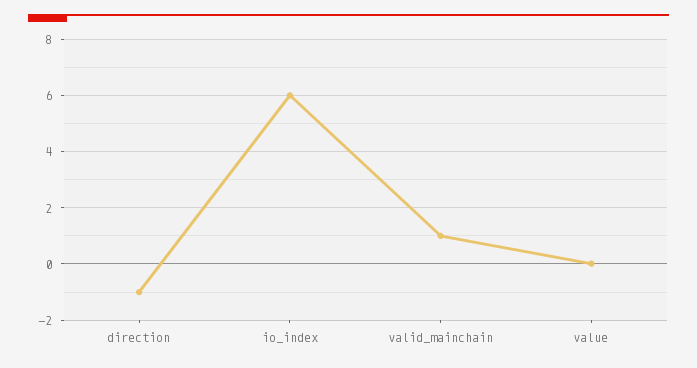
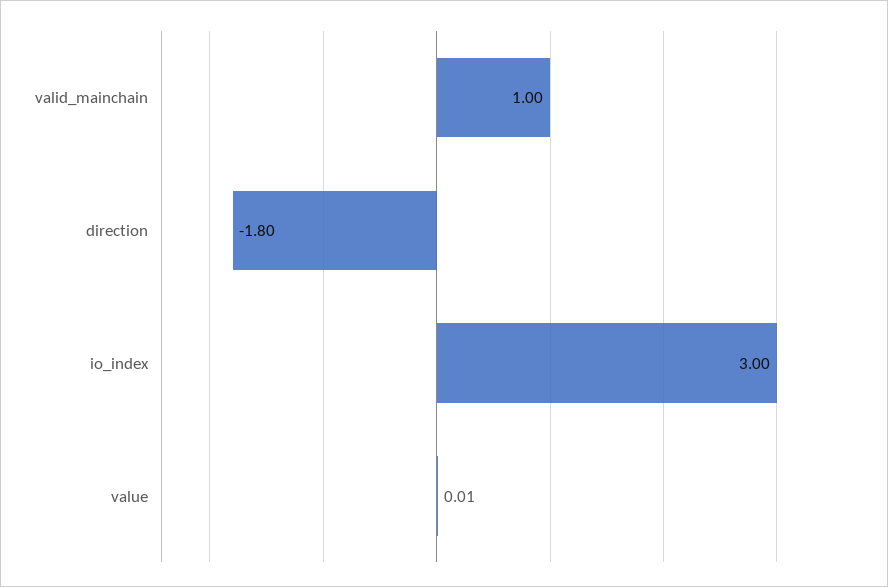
  {
-   "direction": -1,
+   "direction": -1.8,
-   "io_index": 6,
+   "io_index": 3,
    "valid_mainchain": 1,
    "value": 0.01
  }

